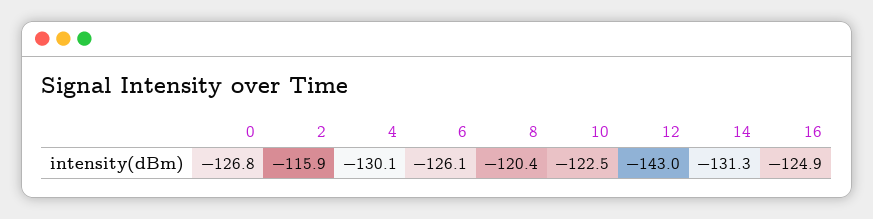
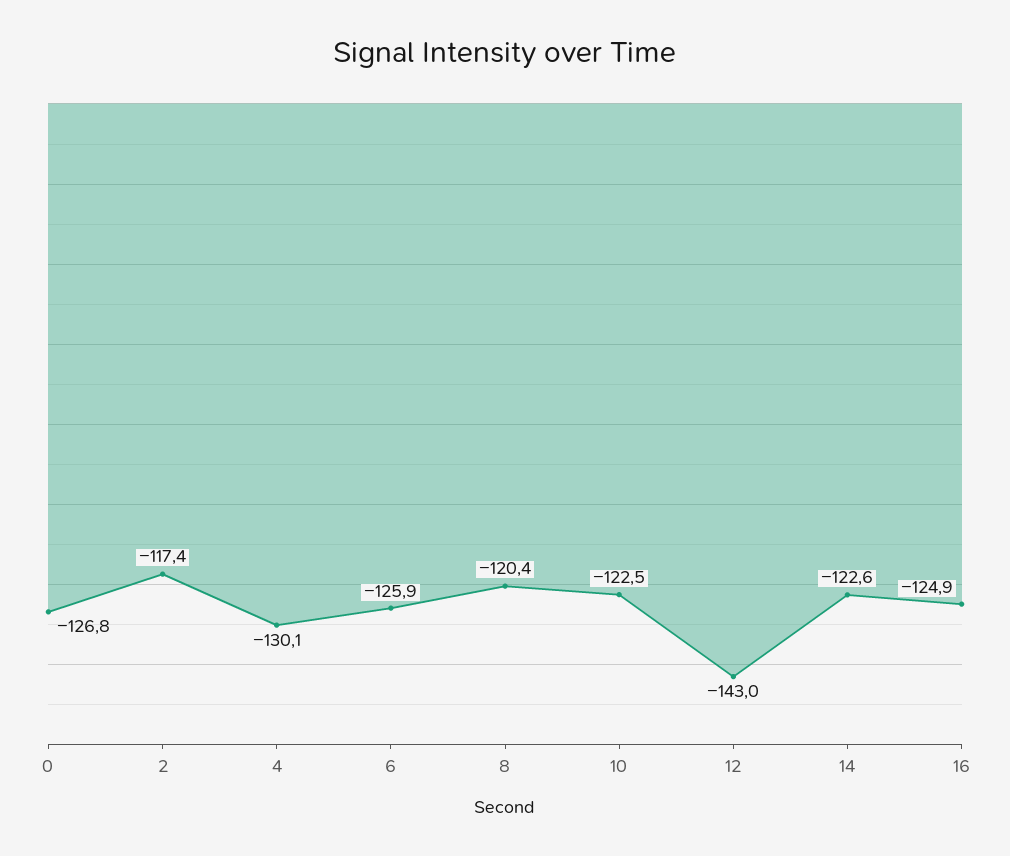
  {
    "0": -126.8,
-   "2": -115.9,
+   "2": -117.4,
    "4": -130.1,
-   "6": -126.1,
+   "6": -125.9,
    "8": -120.4,
    "10": -122.5,
    "12": -143,
-   "14": -131.3,
+   "14": -122.6,
    "16": -124.9
  }

